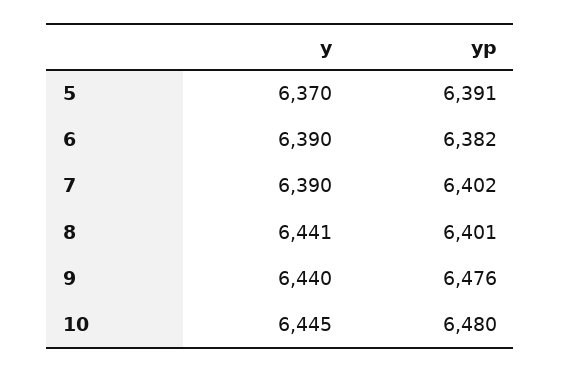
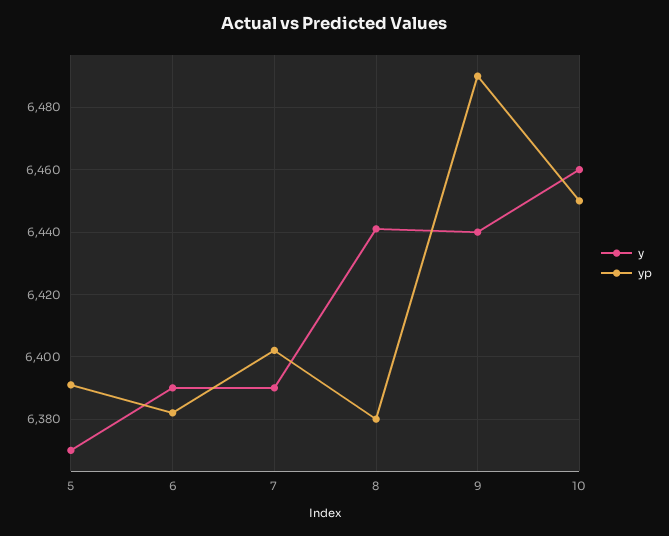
  {
    "y": {
      "5": 6370,
      "6": 6390,
      "7": 6390,
      "8": 6441,
      "9": 6440,
-     "10": 6445
+     "10": 6460
    },
    "yp": {
      "5": 6391,
      "6": 6382,
      "7": 6402,
-     "8": 6401,
+     "8": 6380,
-     "9": 6476,
+     "9": 6490,
-     "10": 6480
+     "10": 6450
    }
  }

